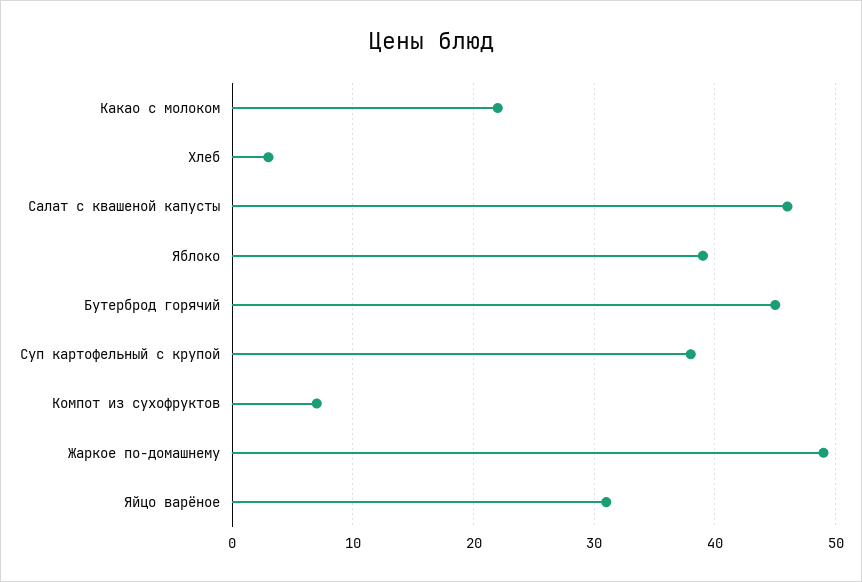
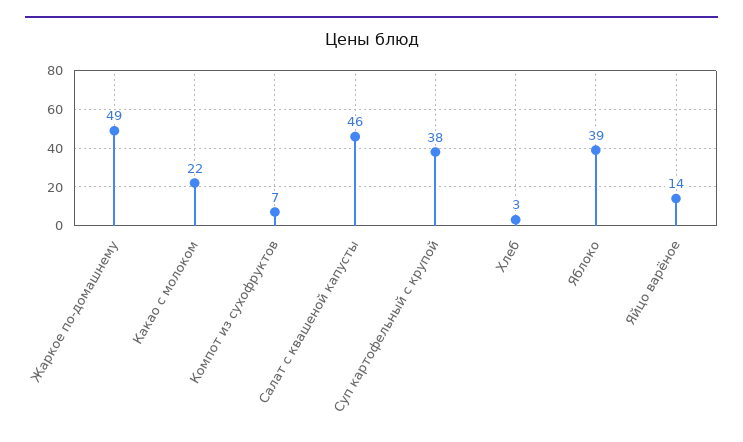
  {
    "Какао с молоком": 22,
    "Хлеб": 3,
    "Салат с квашеной капусты": 46,
    "Яблоко": 39,
-   "Бутерброд горячий": 45,
    "Суп картофельный с крупой": 38,
    "Компот из сухофруктов": 7,
    "Жаркое по-домашнему": 49,
-   "Яйцо варёное": 31
+   "Яйцо варёное": 14
  }

